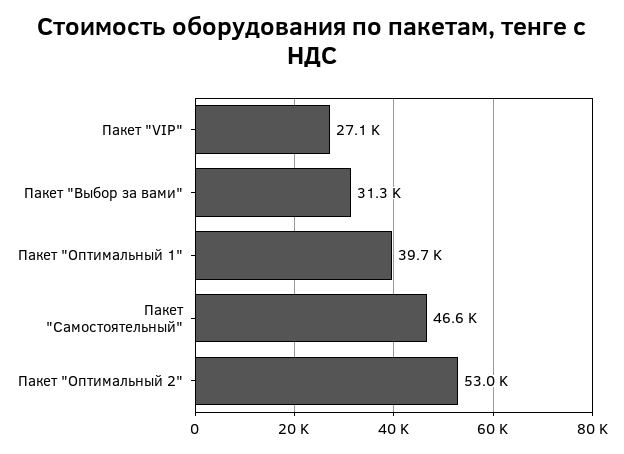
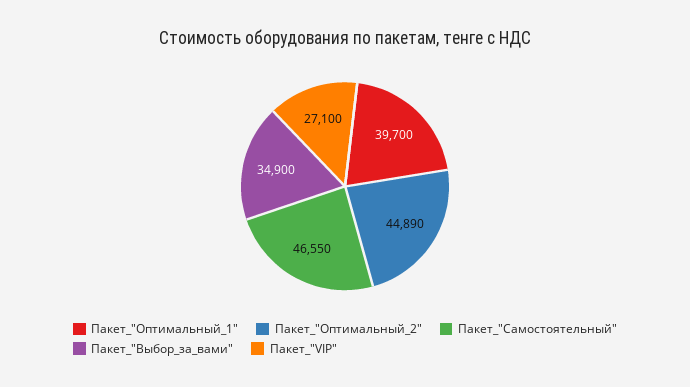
  {
    "Пакет \"VIP\"": 27100,
-   "Пакет \"Выбор за вами\"": 31300,
+   "Пакет \"Выбор за вами\"": 34900,
    "Пакет \"Оптимальный 1\"": 39700,
    "Пакет \"Самостоятельный\"": 46550,
-   "Пакет \"Оптимальный 2\"": 53000
+   "Пакет \"Оптимальный 2\"": 44890
  }

